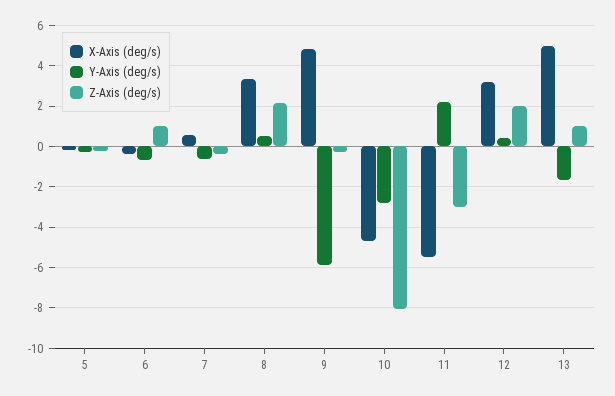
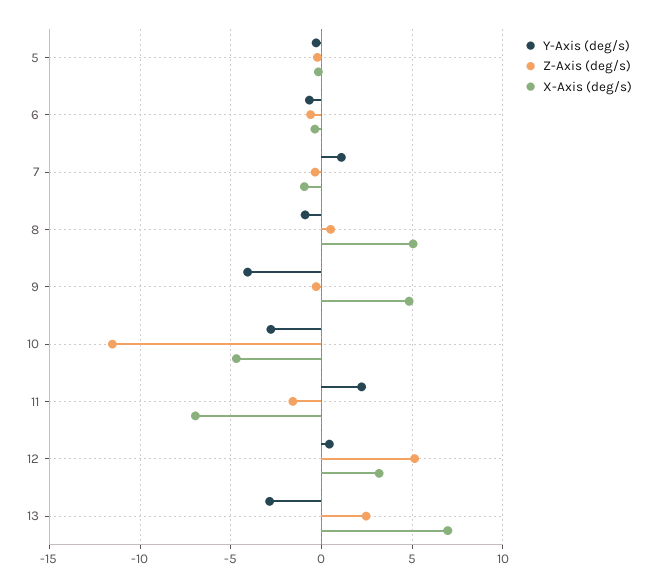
  {
    "X-Axis (deg/s)": {
      "5": 0,
      "6": -0.5,
-     "7": 0.5,
+     "7": -1,
-     "8": 3.5,
+     "8": 5,
      "9": 5,
      "10": -4.5,
-     "11": -5.5,
+     "11": -7,
      "12": 3,
-     "13": 5
+     "13": 7
    },
    "Y-Axis (deg/s)": {
      "5": -0.5,
      "6": -0.5,
-     "7": -0.5,
+     "7": 1,
-     "8": 0.5,
+     "8": -1,
-     "9": -6,
+     "9": -4,
      "10": -3,
      "11": 2,
      "12": 0.5,
-     "13": -1.5
+     "13": -3
    },
    "Z-Axis (deg/s)": {
      "5": 0,
-     "6": 1,
+     "6": -0.5,
      "7": -0.5,
-     "8": 2,
+     "8": 0.5,
      "9": -0.5,
-     "10": -8,
+     "10": -11.5,
-     "11": -3,
+     "11": -1.5,
-     "12": 2,
+     "12": 5,
-     "13": 1
+     "13": 2.5
    }
  }

